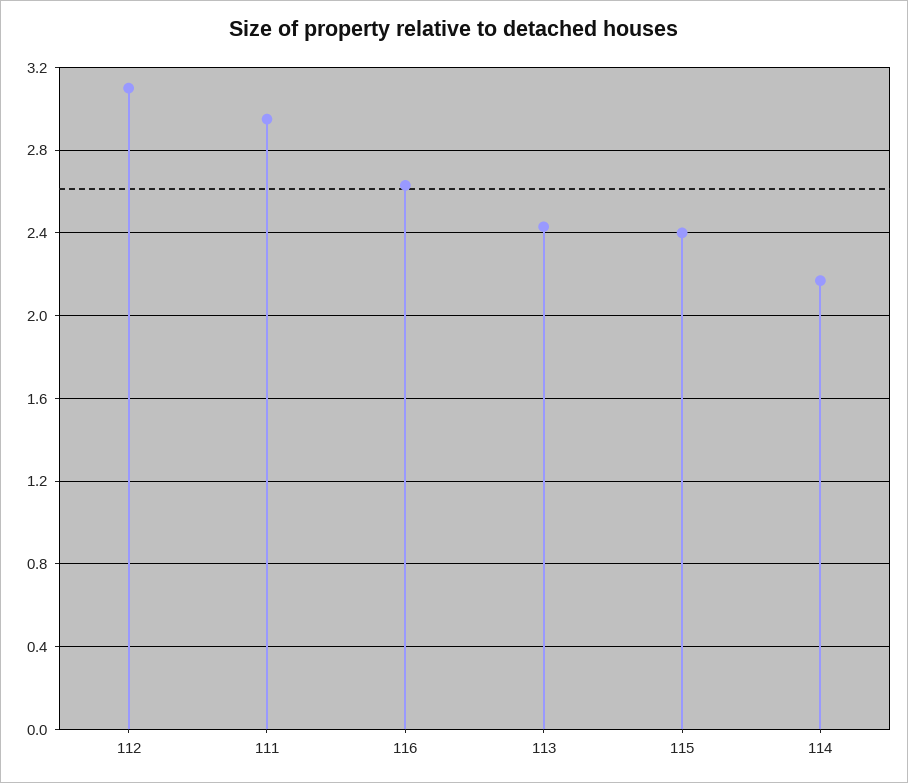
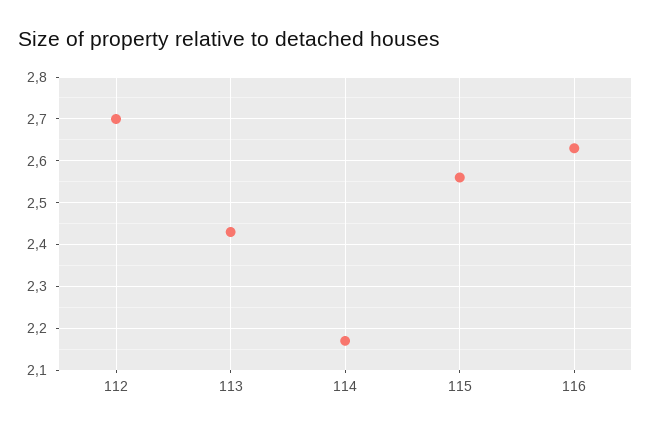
  {
-   "112": 3.1,
+   "112": 2.7,
-   "111": 2.95,
    "116": 2.65,
    "113": 2.45,
-   "115": 2.4,
+   "115": 2.55,
    "114": 2.15
  }

